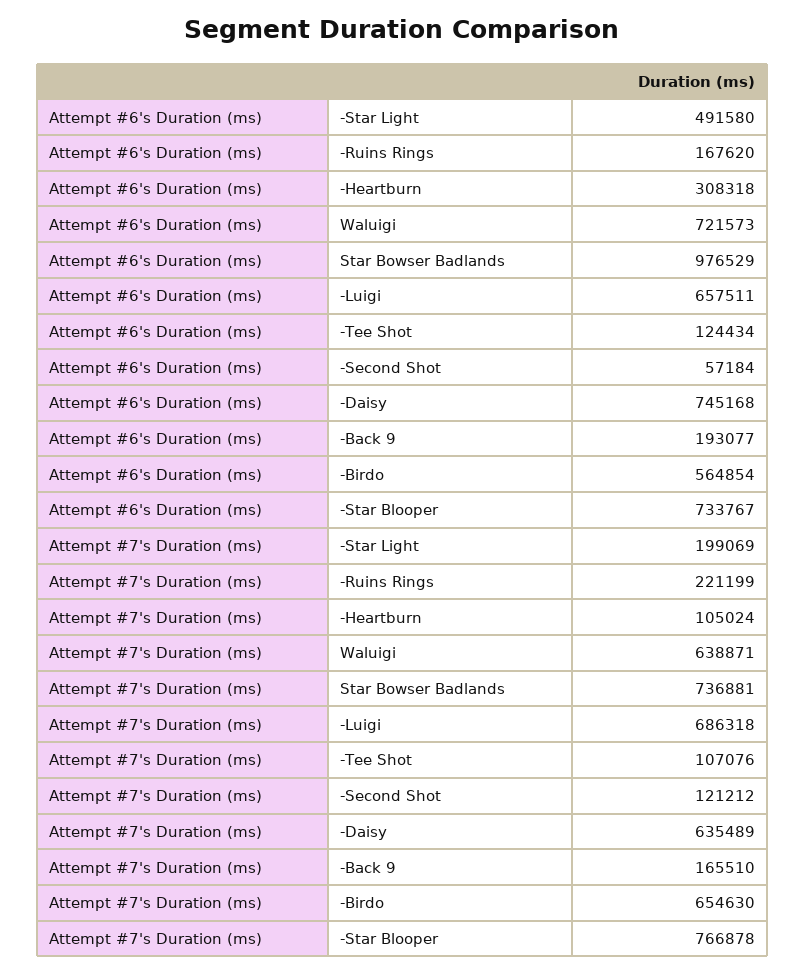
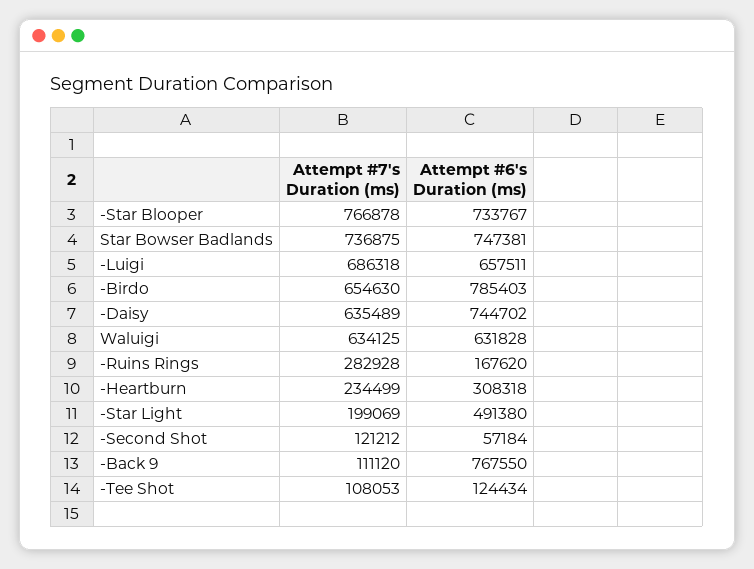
  {
    "Attempt #6's Duration (ms)": {
-     "-Star Light": 491580,
+     "-Star Light": 491380,
      "-Ruins Rings": 167620,
      "-Heartburn": 308318,
-     "Waluigi": 721573,
+     "Waluigi": 631828,
-     "Star Bowser Badlands": 976529,
+     "Star Bowser Badlands": 747381,
      "-Luigi": 657511,
      "-Tee Shot": 124434,
      "-Second Shot": 57184,
-     "-Daisy": 745168,
+     "-Daisy": 744702,
-     "-Back 9": 193077,
+     "-Back 9": 767550,
-     "-Birdo": 564854,
+     "-Birdo": 785403,
      "-Star Blooper": 733767
    },
    "Attempt #7's Duration (ms)": {
      "-Star Light": 199069,
-     "-Ruins Rings": 221199,
+     "-Ruins Rings": 282928,
-     "-Heartburn": 105024,
+     "-Heartburn": 234499,
-     "Waluigi": 638871,
+     "Waluigi": 634125,
-     "Star Bowser Badlands": 736881,
+     "Star Bowser Badlands": 736875,
      "-Luigi": 686318,
-     "-Tee Shot": 107076,
+     "-Tee Shot": 108053,
      "-Second Shot": 121212,
      "-Daisy": 635489,
-     "-Back 9": 165510,
+     "-Back 9": 111120,
      "-Birdo": 654630,
      "-Star Blooper": 766878
    }
  }

